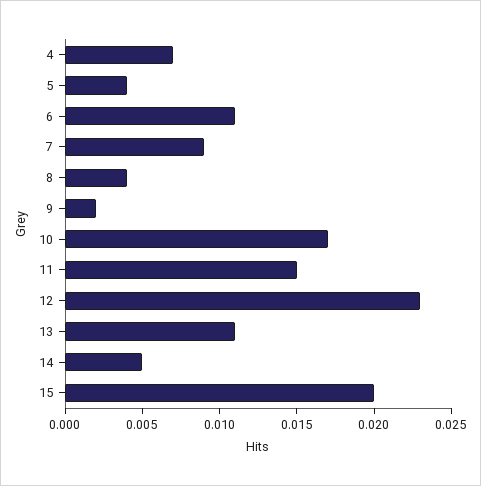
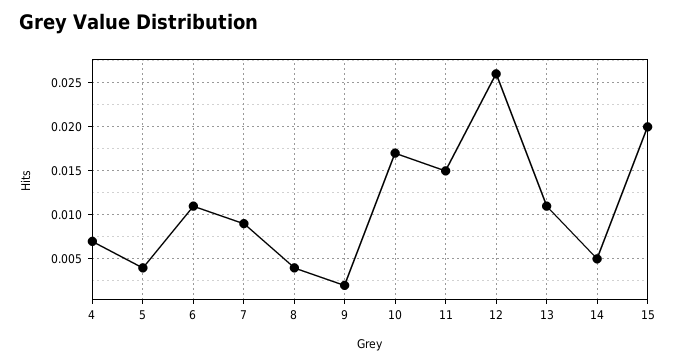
  {
    "4": 0.007,
    "5": 0.004,
    "6": 0.011,
    "7": 0.009,
    "8": 0.004,
    "9": 0.002,
    "10": 0.017,
    "11": 0.015,
-   "12": 0.023,
+   "12": 0.026,
    "13": 0.011,
    "14": 0.005,
    "15": 0.02
  }

